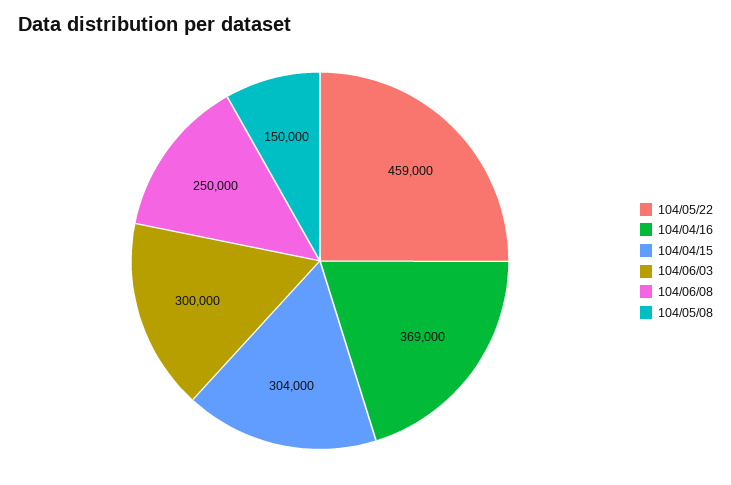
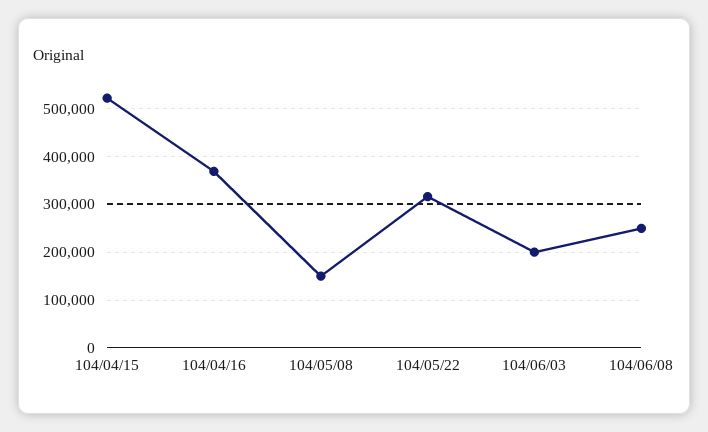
  {
-   "104/05/22": 459000,
+   "104/05/22": 320000,
    "104/04/16": 369000,
-   "104/04/15": 304000,
+   "104/04/15": 520000,
-   "104/06/03": 300000,
+   "104/06/03": 200000,
    "104/06/08": 250000,
    "104/05/08": 150000
  }

